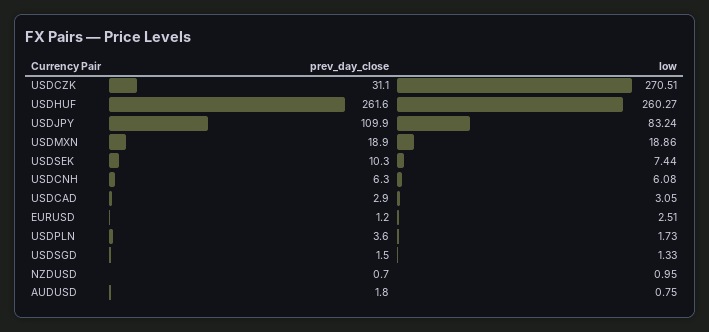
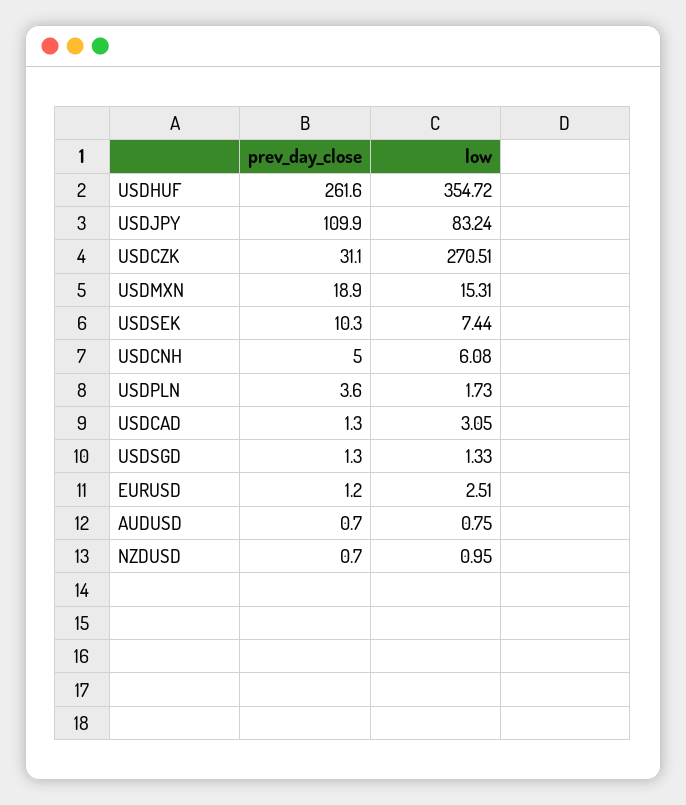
  {
    "prev_day_close": {
      "USDCZK": 31.1,
      "USDHUF": 261.6,
      "USDJPY": 109.9,
      "USDMXN": 18.9,
      "USDSEK": 10.3,
-     "USDCNH": 6.3,
+     "USDCNH": 5,
-     "USDCAD": 2.9,
+     "USDCAD": 1.3,
      "EURUSD": 1.2,
      "USDPLN": 3.6,
-     "USDSGD": 1.5,
+     "USDSGD": 1.3,
      "NZDUSD": 0.7,
-     "AUDUSD": 1.8
+     "AUDUSD": 0.7
    },
    "low": {
      "USDCZK": 270.51,
-     "USDHUF": 260.27,
+     "USDHUF": 354.72,
      "USDJPY": 83.24,
-     "USDMXN": 18.86,
+     "USDMXN": 15.31,
      "USDSEK": 7.44,
      "USDCNH": 6.08,
      "USDCAD": 3.05,
      "EURUSD": 2.51,
      "USDPLN": 1.73,
      "USDSGD": 1.33,
      "NZDUSD": 0.95,
      "AUDUSD": 0.75
    }
  }

